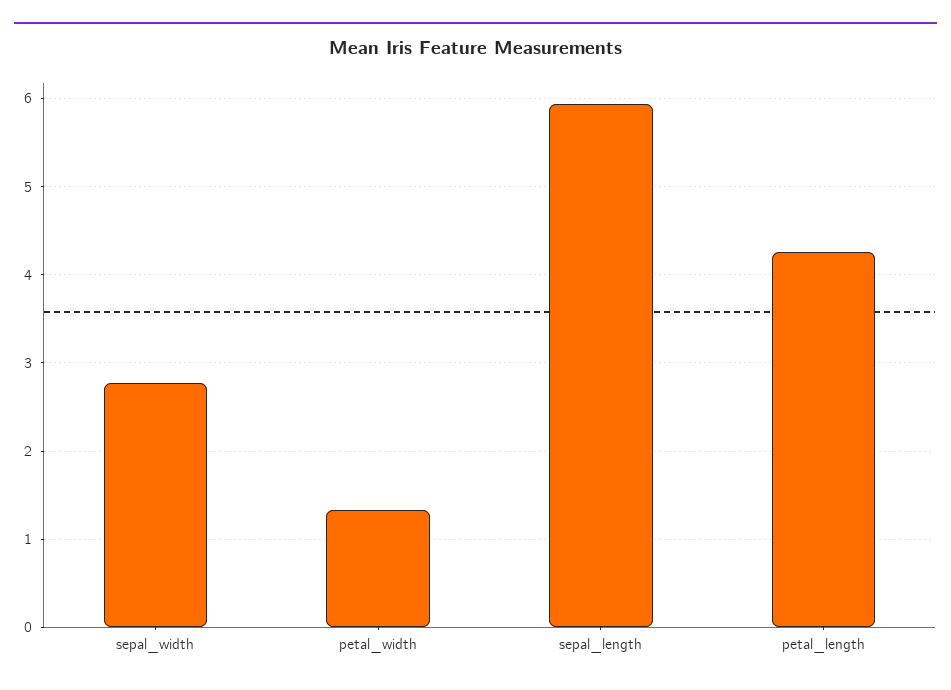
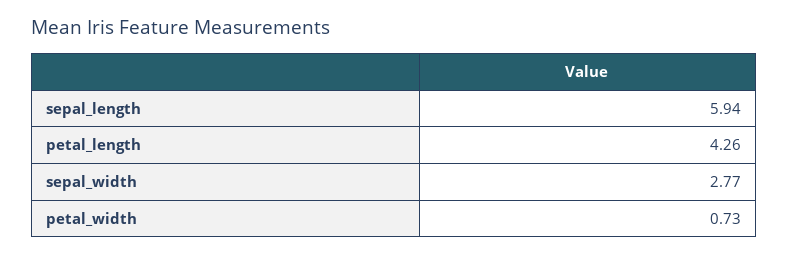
  {
    "sepal_width": 2.77,
-   "petal_width": 1.3,
+   "petal_width": 0.73,
    "sepal_length": 5.94,
    "petal_length": 4.26
  }

